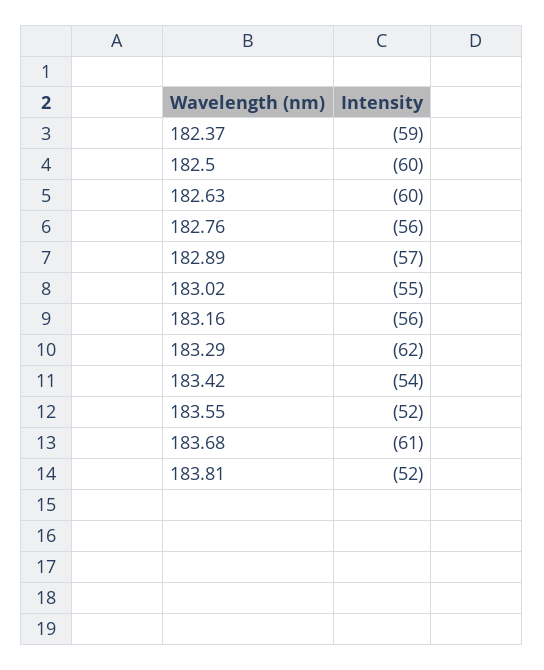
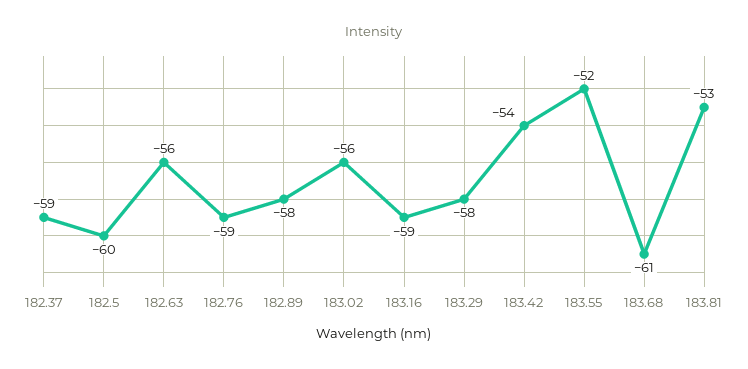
  {
    "182.37": -59,
    "182.5": -60,
-   "182.63": -60,
+   "182.63": -56,
-   "182.76": -56,
+   "182.76": -59,
-   "182.89": -57,
+   "182.89": -58,
-   "183.02": -55,
+   "183.02": -56,
-   "183.16": -56,
+   "183.16": -59,
-   "183.29": -62,
+   "183.29": -58,
    "183.42": -54,
    "183.55": -52,
    "183.68": -61,
-   "183.81": -52
+   "183.81": -53
  }

